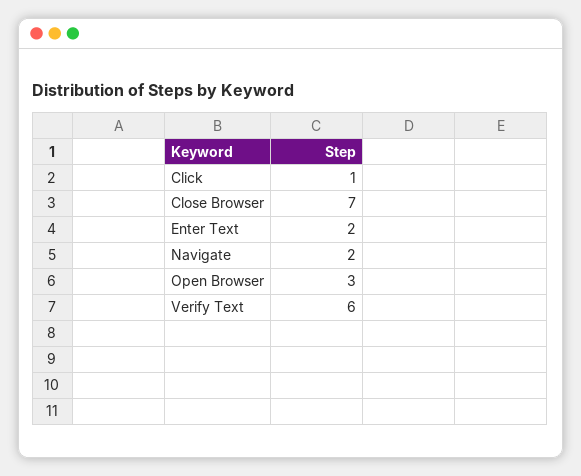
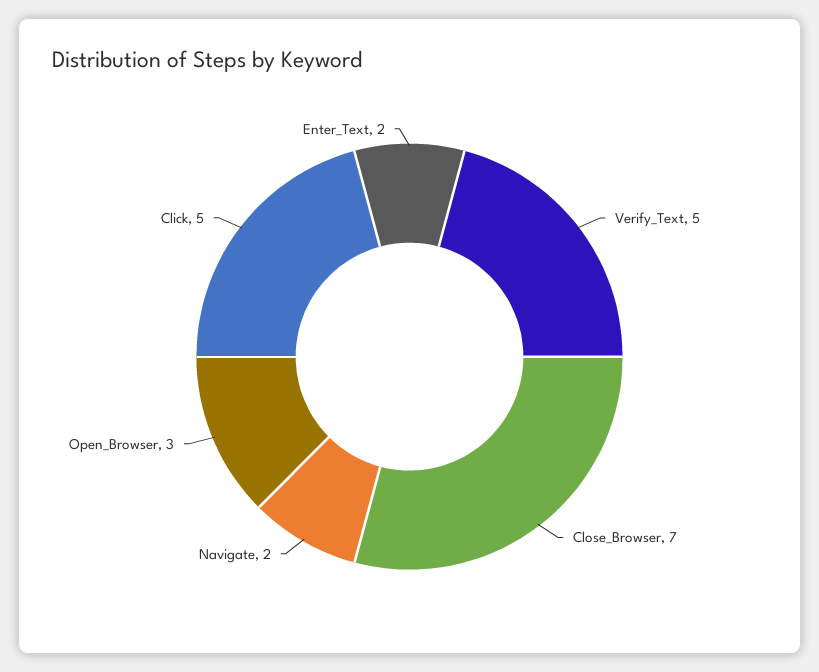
  {
-   "Click": 1,
+   "Click": 5,
    "Close Browser": 7,
    "Enter Text": 2,
    "Navigate": 2,
    "Open Browser": 3,
-   "Verify Text": 6
+   "Verify Text": 5
  }

